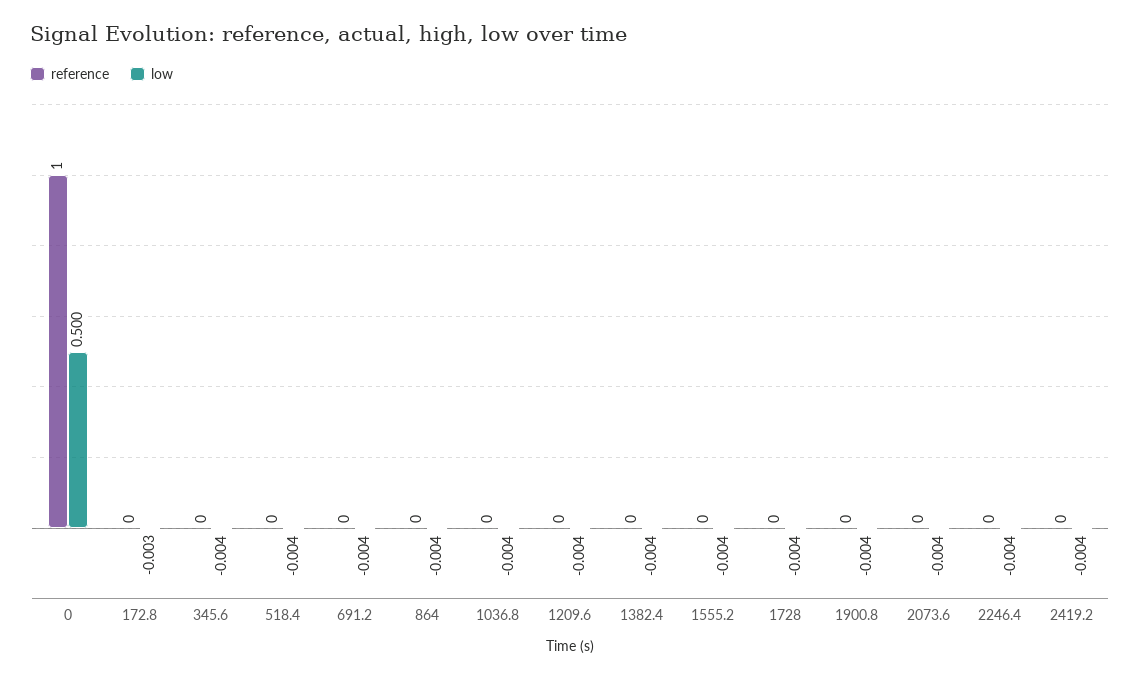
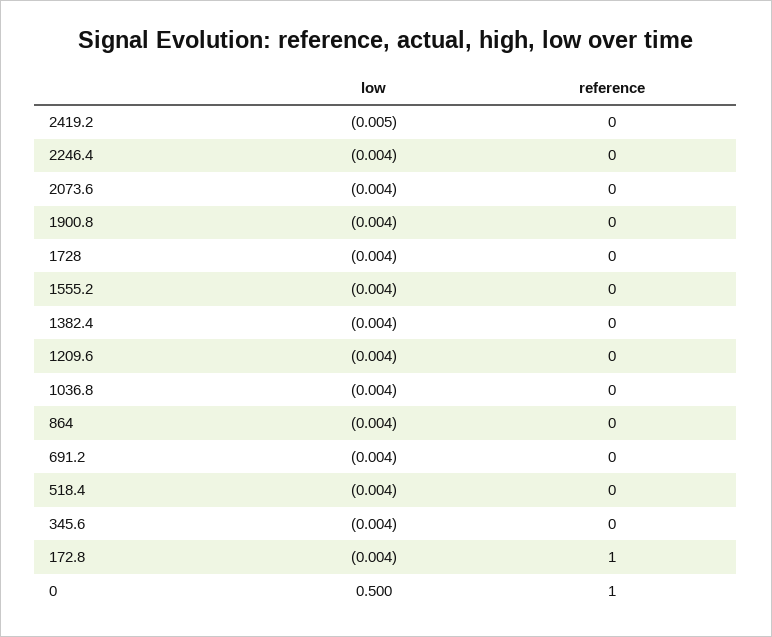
  {
    "reference": {
      "0": 1,
-     "172.8": 0,
+     "172.8": 1,
      "345.6": 0,
      "518.4": 0,
      "691.2": 0,
      "864": 0,
      "1036.8": 0,
      "1209.6": 0,
      "1382.4": 0,
      "1555.2": 0,
      "1728": 0,
      "1900.8": 0,
      "2073.6": 0,
      "2246.4": 0,
      "2419.2": 0
    },
    "low": {
      "0": 0.5,
-     "172.8": -0.003,
+     "172.8": -0.004,
      "345.6": -0.004,
      "518.4": -0.004,
      "691.2": -0.004,
      "864": -0.004,
      "1036.8": -0.004,
      "1209.6": -0.004,
      "1382.4": -0.004,
      "1555.2": -0.004,
      "1728": -0.004,
      "1900.8": -0.004,
      "2073.6": -0.004,
      "2246.4": -0.004,
-     "2419.2": -0.004
+     "2419.2": -0.005
    }
  }

